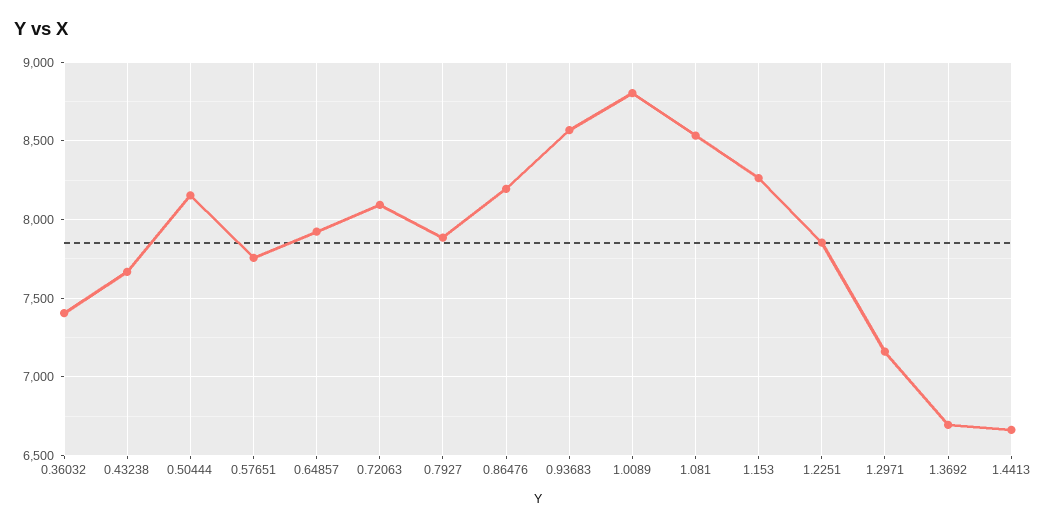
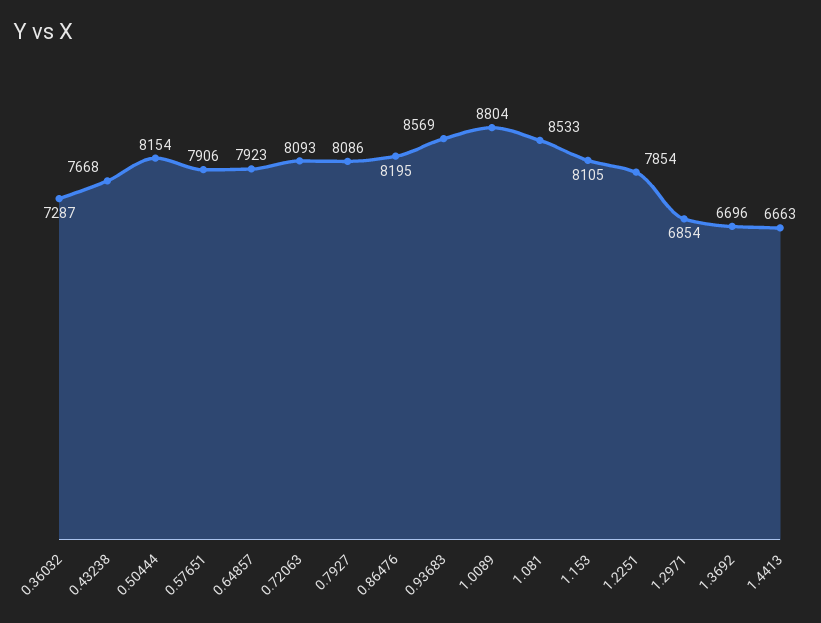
  {
-   "0.36032": 7400,
+   "0.36032": 7287,
    "0.43238": 7668,
    "0.50444": 8154,
-   "0.57651": 7750,
+   "0.57651": 7906,
    "0.64857": 7923,
    "0.72063": 8093,
-   "0.7927": 7900,
+   "0.7927": 8086,
    "0.86476": 8195,
    "0.93683": 8569,
    "1.0089": 8804,
    "1.081": 8533,
-   "1.153": 8250,
+   "1.153": 8105,
    "1.2251": 7854,
-   "1.2971": 7150,
+   "1.2971": 6854,
    "1.3692": 6696,
    "1.4413": 6663
  }

